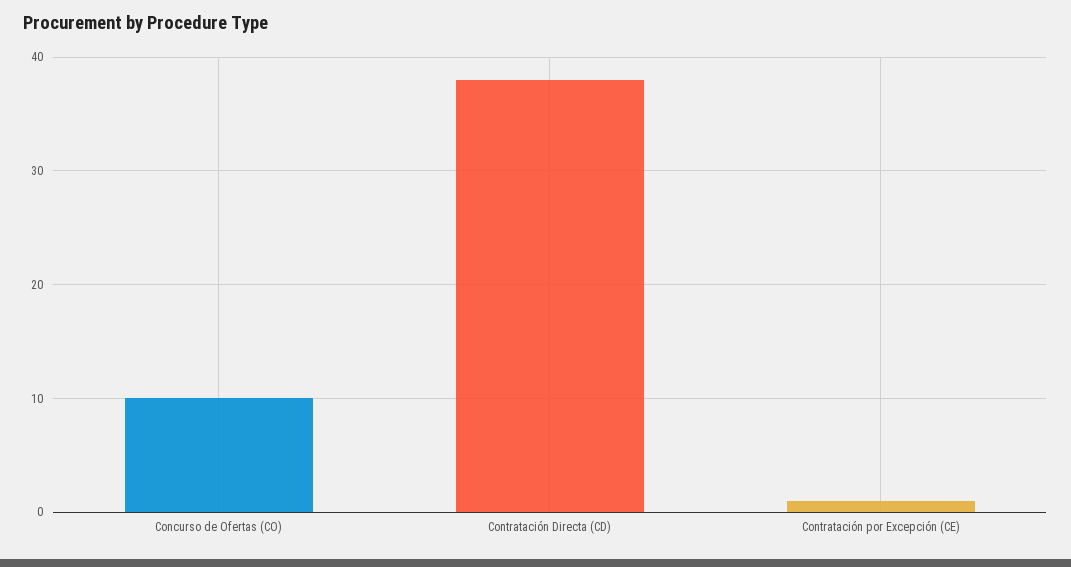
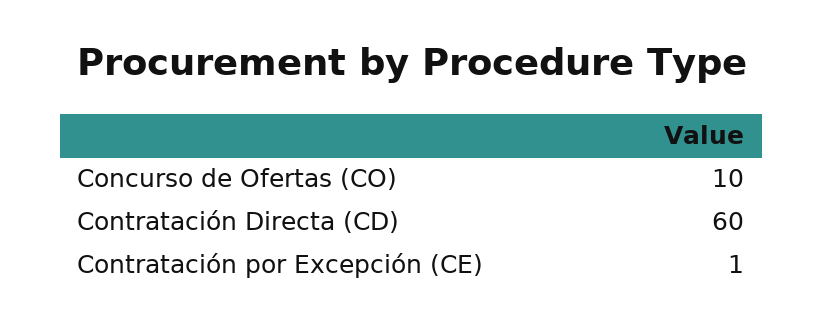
  {
    "Concurso de Ofertas (CO)": 10,
-   "Contratación Directa (CD)": 38,
+   "Contratación Directa (CD)": 60,
    "Contratación por Excepción (CE)": 1
  }

